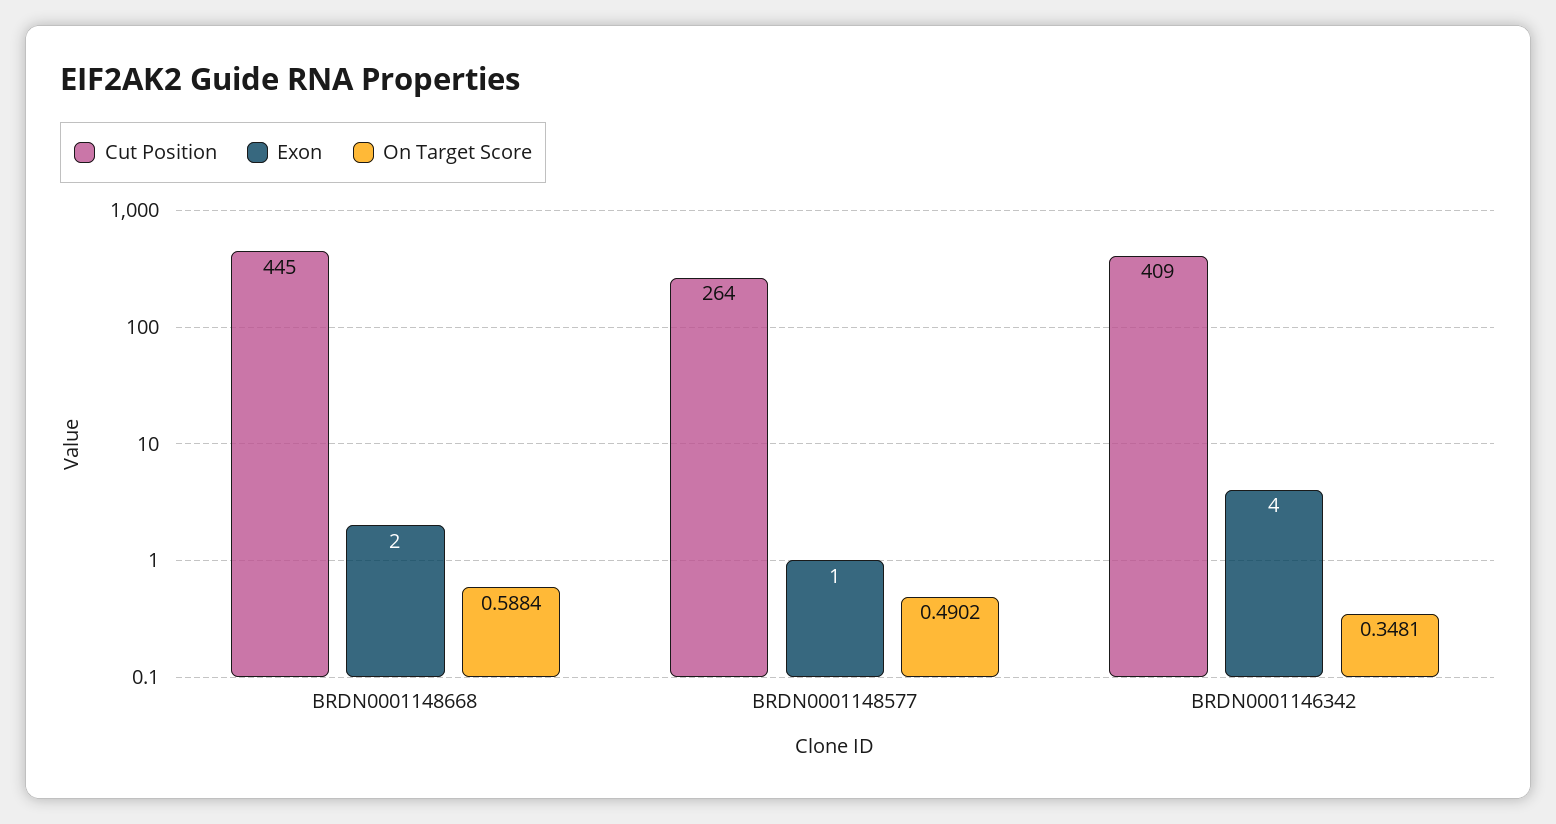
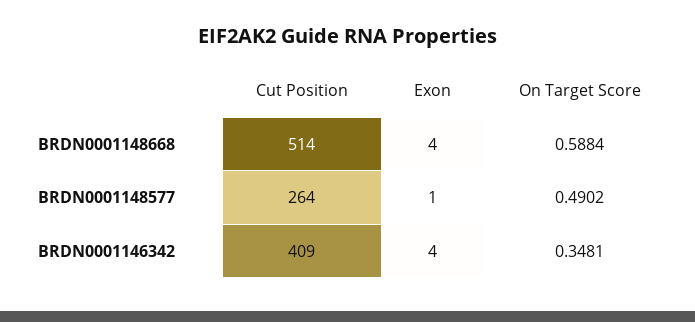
  {
    "Cut Position": {
-     "BRDN0001148668": 445,
+     "BRDN0001148668": 514,
      "BRDN0001148577": 264,
      "BRDN0001146342": 409
    },
    "Exon": {
-     "BRDN0001148668": 2,
+     "BRDN0001148668": 4,
      "BRDN0001148577": 1,
      "BRDN0001146342": 4
    },
    "On Target Score": {
      "BRDN0001148668": 0.5884,
      "BRDN0001148577": 0.4902,
      "BRDN0001146342": 0.3481
    }
  }

